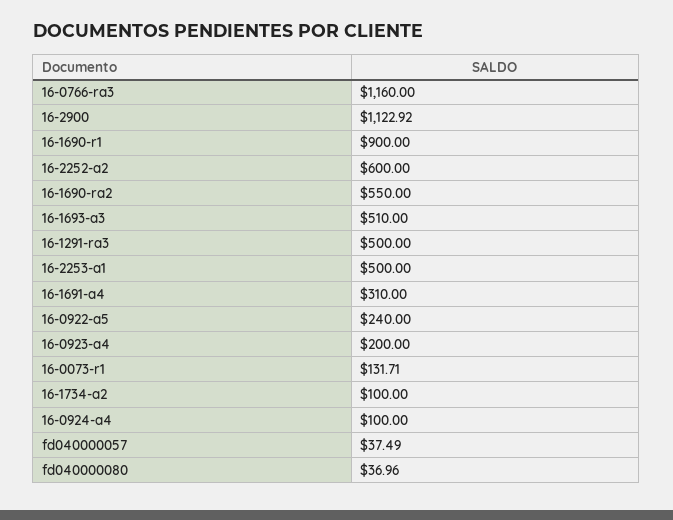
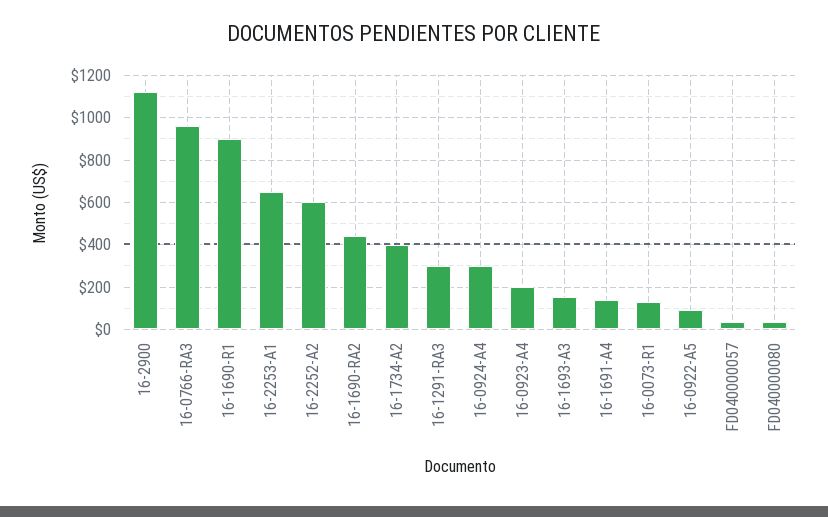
  {
-   "16-0766-ra3": 1160,
+   "16-0766-ra3": 950,
    "16-2900": 1122.92,
    "16-1690-r1": 900,
    "16-2252-a2": 600,
-   "16-1690-ra2": 550,
+   "16-1690-ra2": 450,
-   "16-1693-a3": 510,
+   "16-1693-a3": 150,
-   "16-1291-ra3": 500,
+   "16-1291-ra3": 300,
-   "16-2253-a1": 500,
+   "16-2253-a1": 650,
-   "16-1691-a4": 310,
+   "16-1691-a4": 150,
-   "16-0922-a5": 240,
+   "16-0922-a5": 100,
    "16-0923-a4": 200,
    "16-0073-r1": 131.71,
-   "16-1734-a2": 100,
+   "16-1734-a2": 400,
-   "16-0924-a4": 100,
+   "16-0924-a4": 300,
    "fd040000057": 37.49,
    "fd040000080": 36.96
  }

